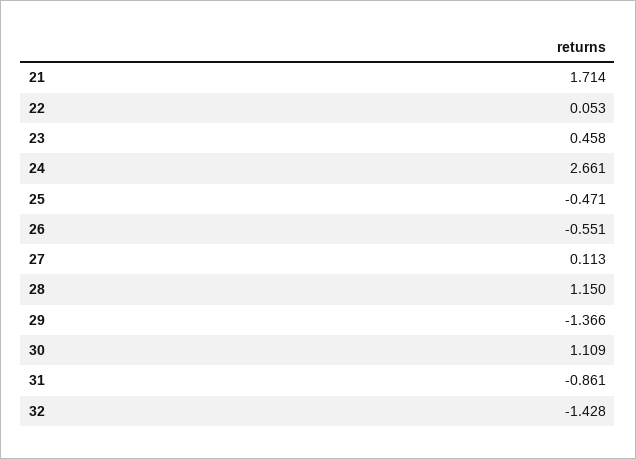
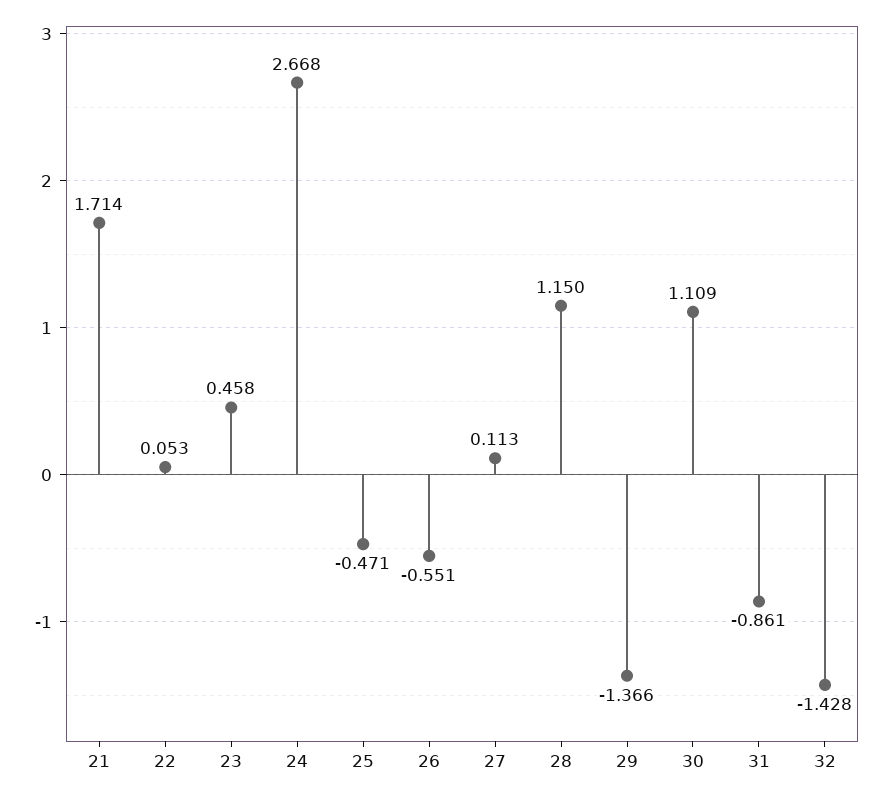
  {
    "21": 1.714,
    "22": 0.053,
    "23": 0.458,
-   "24": 2.661,
+   "24": 2.668,
    "25": -0.471,
    "26": -0.551,
    "27": 0.113,
    "28": 1.15,
    "29": -1.366,
    "30": 1.109,
    "31": -0.861,
    "32": -1.428
  }

